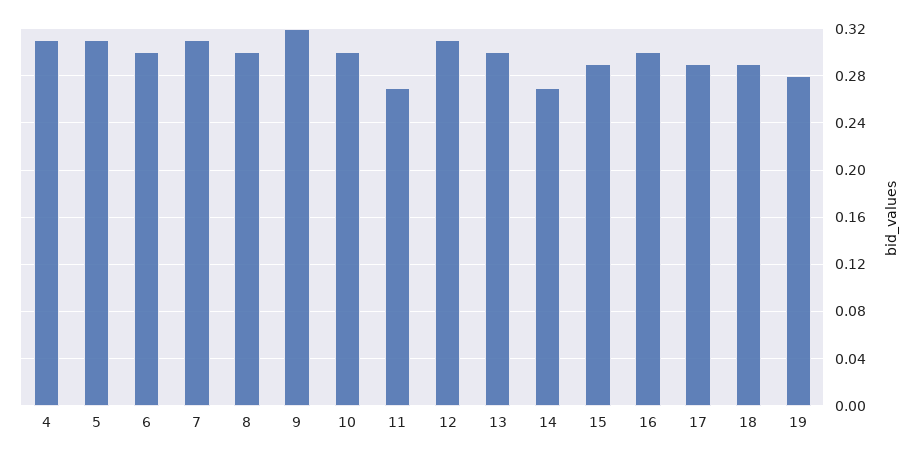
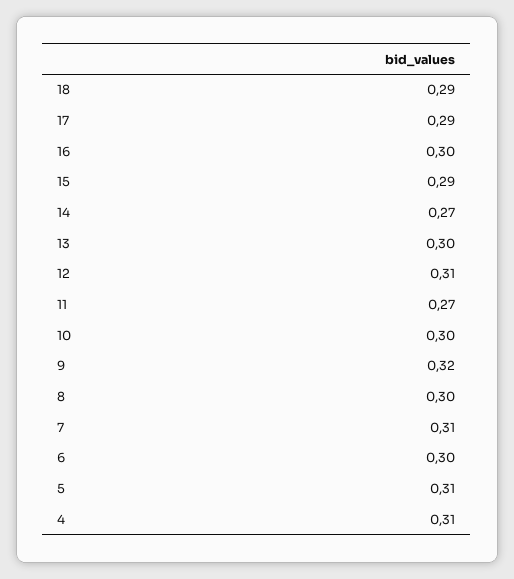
  {
    "4": 0.31,
    "5": 0.31,
    "6": 0.3,
    "7": 0.31,
    "8": 0.3,
    "9": 0.32,
    "10": 0.3,
    "11": 0.27,
    "12": 0.31,
    "13": 0.3,
    "14": 0.27,
    "15": 0.29,
    "16": 0.3,
    "17": 0.29,
-   "18": 0.29,
+   "18": 0.29
-   "19": 0.28
  }

